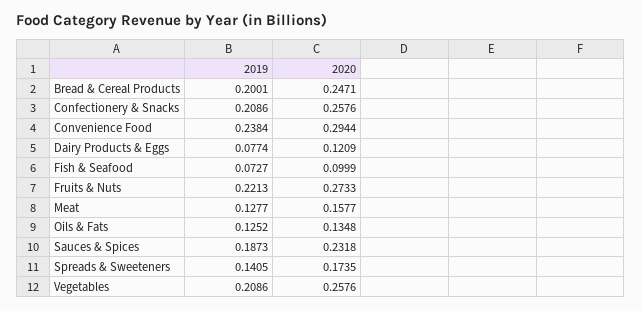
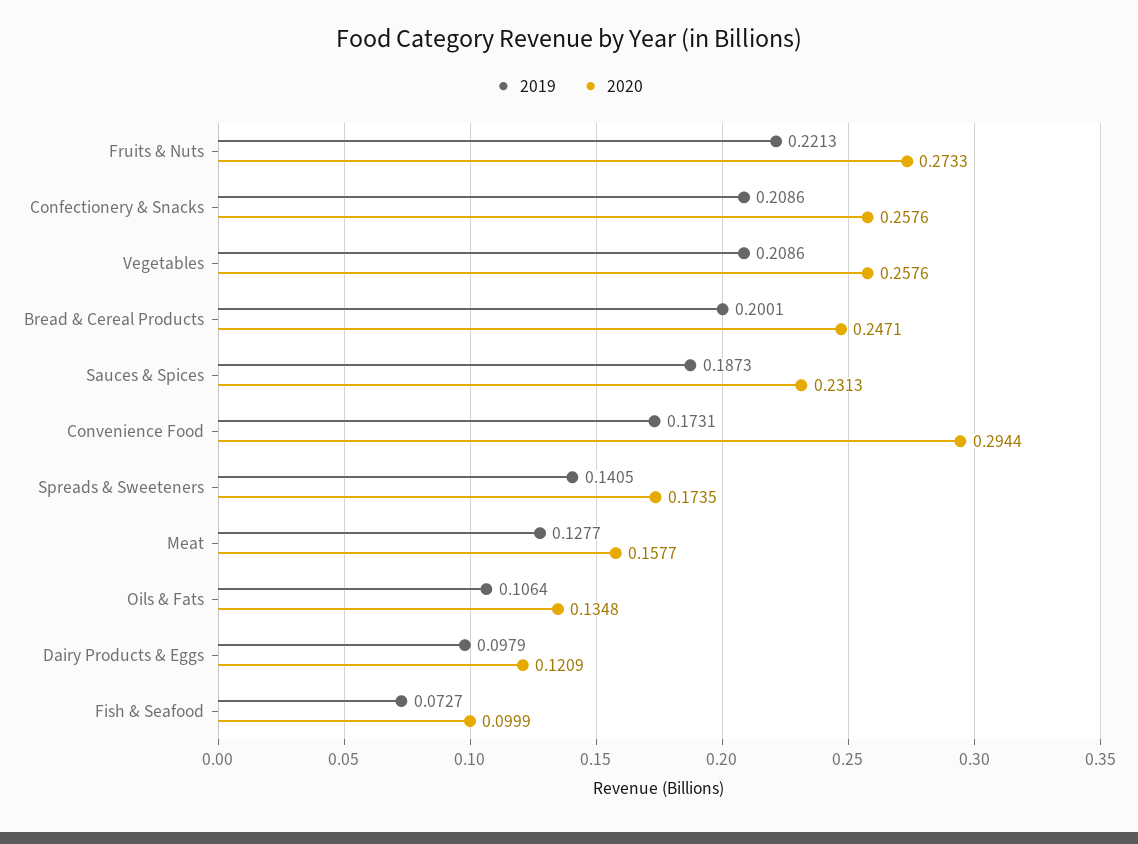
  {
    "2019": {
      "Bread & Cereal Products": 0.2001,
      "Confectionery & Snacks": 0.2086,
-     "Convenience Food": 0.2384,
+     "Convenience Food": 0.1731,
-     "Dairy Products & Eggs": 0.0774,
+     "Dairy Products & Eggs": 0.0979,
      "Fish & Seafood": 0.0727,
      "Fruits & Nuts": 0.2213,
      "Meat": 0.1277,
-     "Oils & Fats": 0.1252,
+     "Oils & Fats": 0.1064,
      "Sauces & Spices": 0.1873,
      "Spreads & Sweeteners": 0.1405,
      "Vegetables": 0.2086
    },
    "2020": {
      "Bread & Cereal Products": 0.2471,
      "Confectionery & Snacks": 0.2576,
      "Convenience Food": 0.2944,
      "Dairy Products & Eggs": 0.1209,
      "Fish & Seafood": 0.0999,
      "Fruits & Nuts": 0.2733,
      "Meat": 0.1577,
      "Oils & Fats": 0.1348,
-     "Sauces & Spices": 0.2318,
+     "Sauces & Spices": 0.2313,
      "Spreads & Sweeteners": 0.1735,
      "Vegetables": 0.2576
    }
  }

